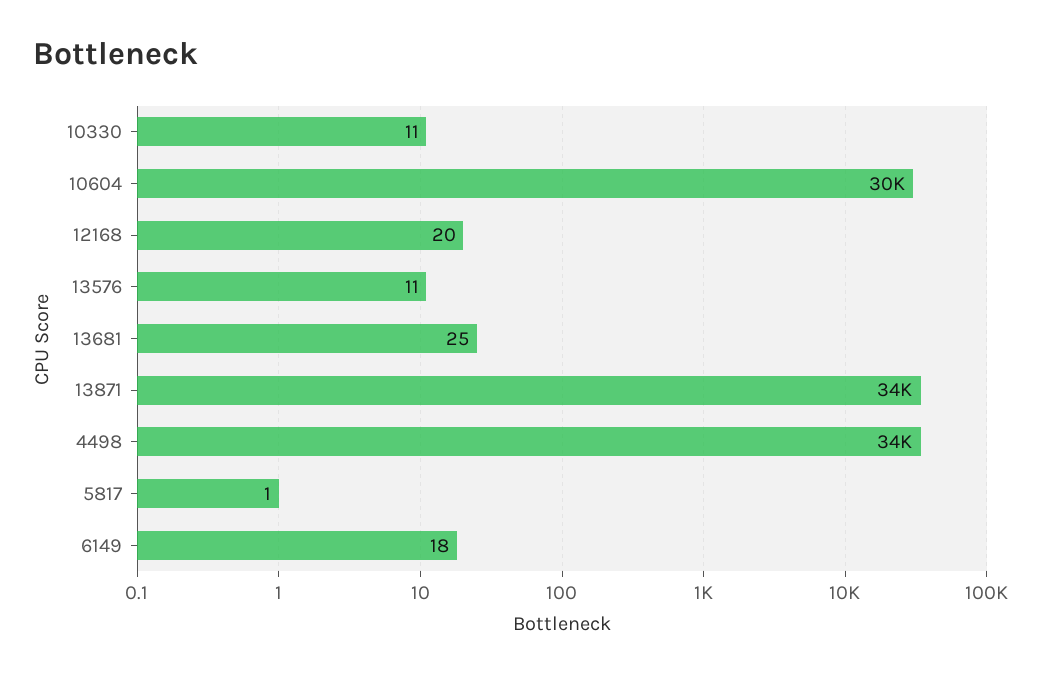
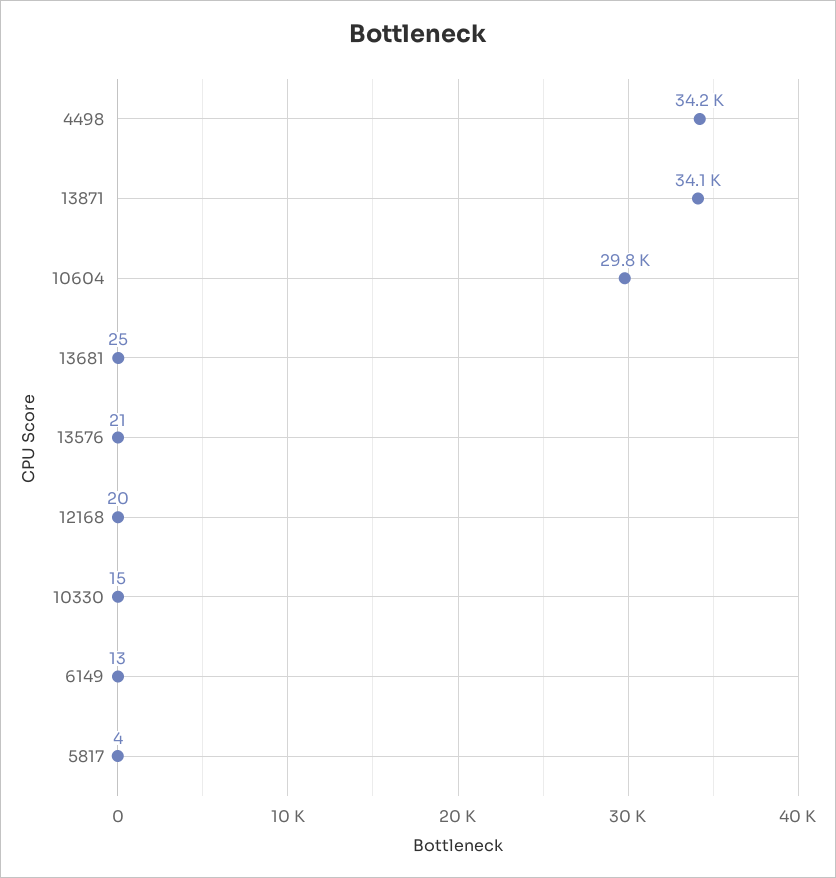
  {
-   "10330": 11,
+   "10330": 15,
    "10604": 29800,
    "12168": 20,
-   "13576": 11,
+   "13576": 21,
    "13681": 25,
    "13871": 34100,
    "4498": 34200,
-   "5817": 1,
+   "5817": 4,
-   "6149": 18
+   "6149": 13
  }

